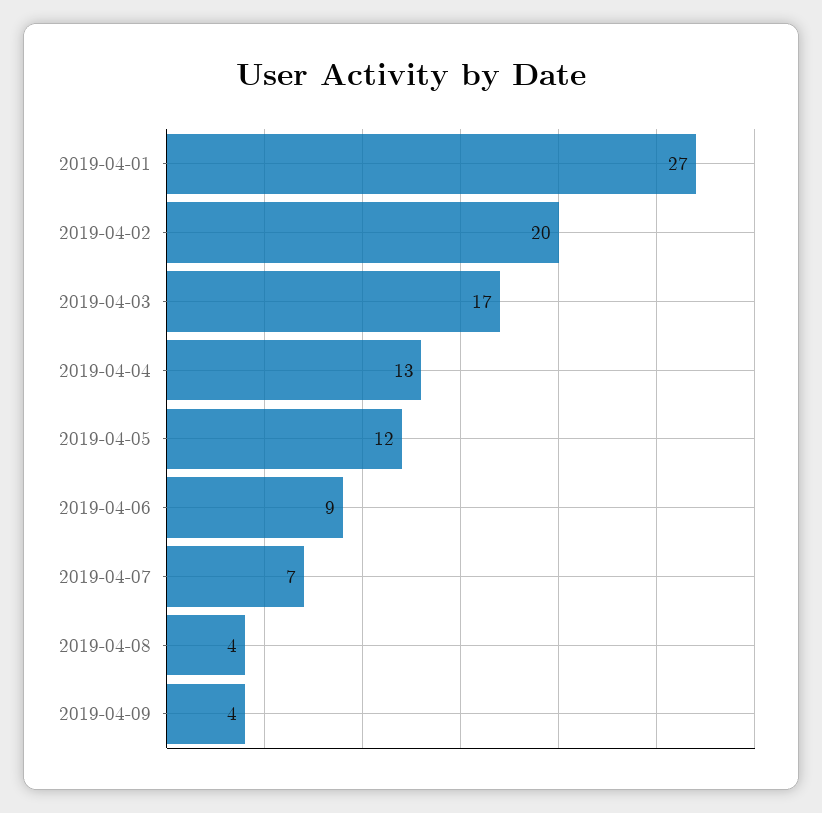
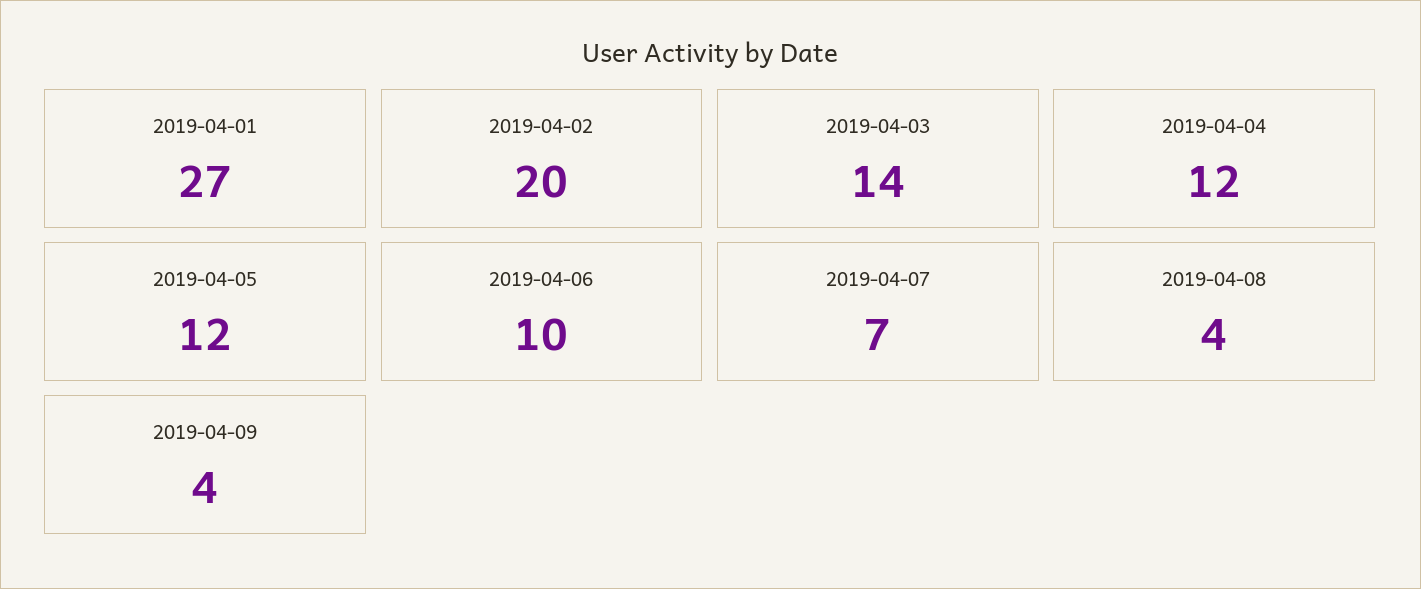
  {
    "2019-04-01": 27,
    "2019-04-02": 20,
-   "2019-04-03": 17,
+   "2019-04-03": 14,
-   "2019-04-04": 13,
+   "2019-04-04": 12,
    "2019-04-05": 12,
-   "2019-04-06": 9,
+   "2019-04-06": 10,
    "2019-04-07": 7,
    "2019-04-08": 4,
    "2019-04-09": 4
  }

